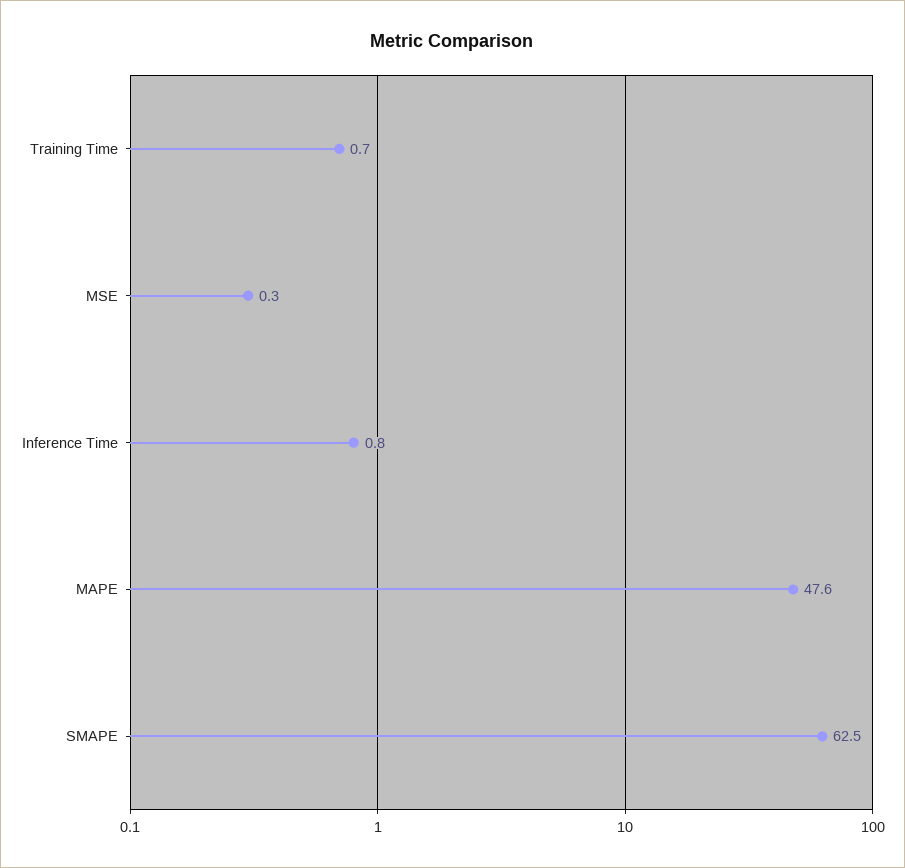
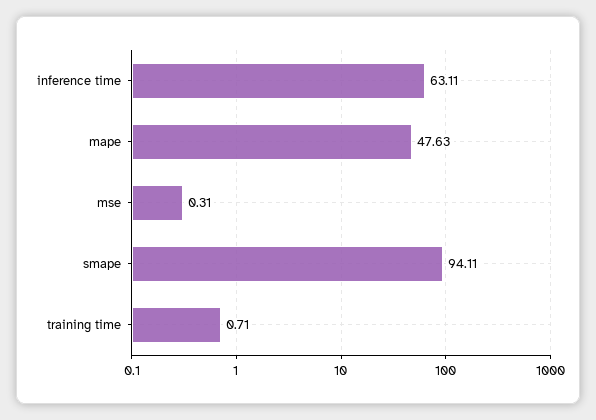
  {
    "Training Time": 0.71,
    "MSE": 0.31,
-   "Inference Time": 0.8,
+   "Inference Time": 63.11,
    "MAPE": 47.63,
-   "SMAPE": 62.5
+   "SMAPE": 94.11
  }

